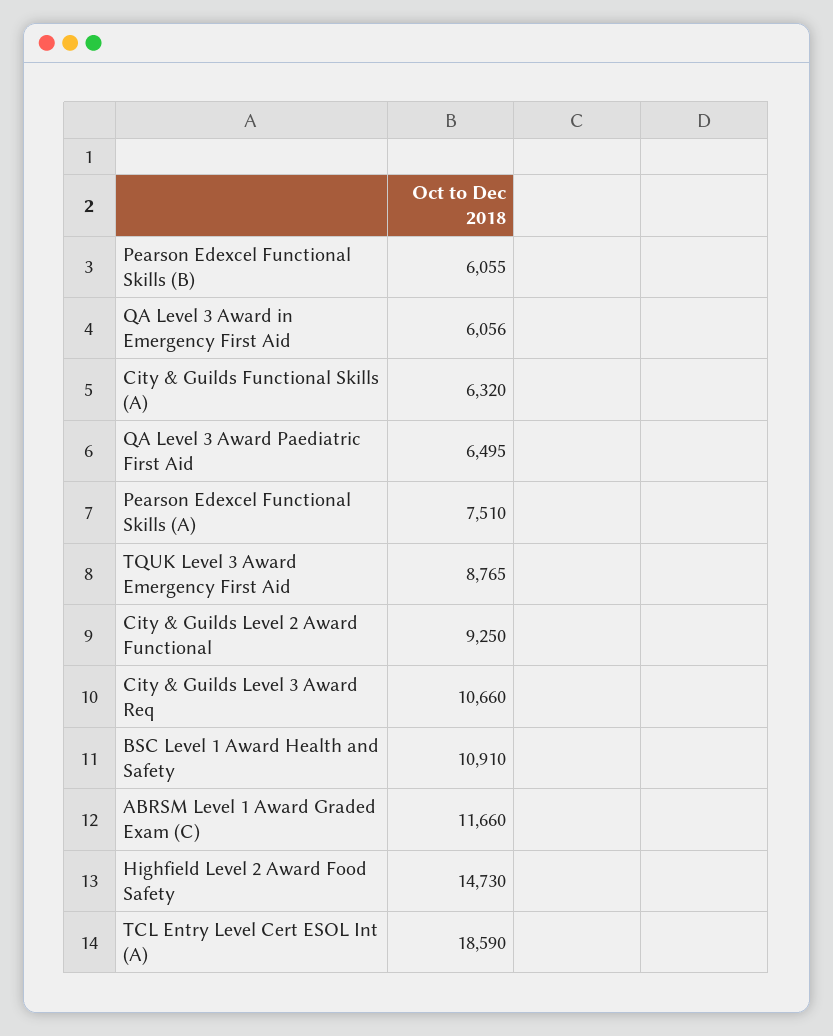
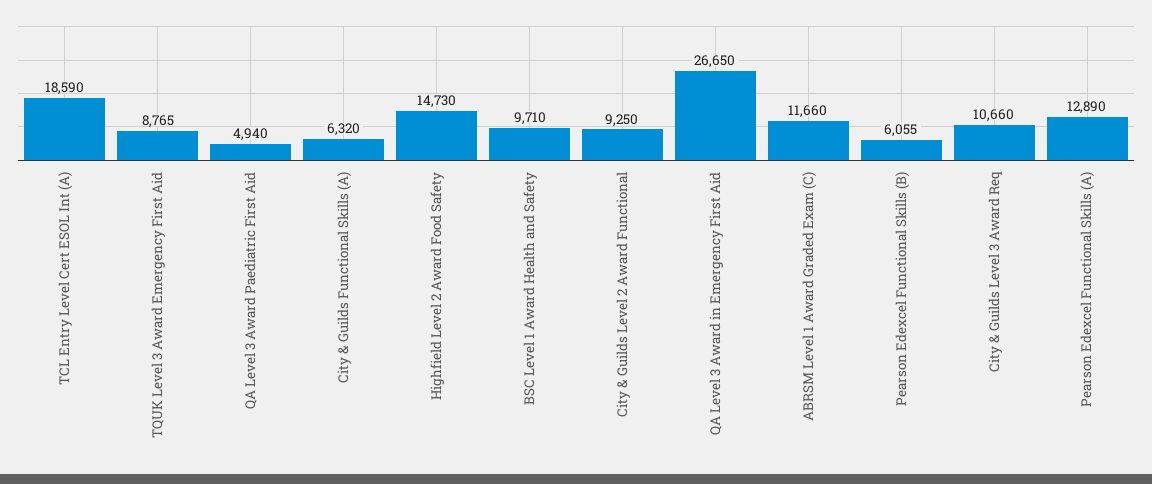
  {
    "Pearson Edexcel Functional Skills (B)": 6055,
-   "QA Level 3 Award in Emergency First Aid": 6056,
+   "QA Level 3 Award in Emergency First Aid": 26650,
    "City & Guilds Functional Skills (A)": 6320,
-   "QA Level 3 Award Paediatric First Aid": 6495,
+   "QA Level 3 Award Paediatric First Aid": 4940,
-   "Pearson Edexcel Functional Skills (A)": 7510,
+   "Pearson Edexcel Functional Skills (A)": 12890,
    "TQUK Level 3 Award Emergency First Aid": 8765,
    "City & Guilds Level 2 Award Functional": 9250,
    "City & Guilds Level 3 Award Req": 10660,
-   "BSC Level 1 Award Health and Safety": 10910,
+   "BSC Level 1 Award Health and Safety": 9710,
    "ABRSM Level 1 Award Graded Exam (C)": 11660,
    "Highfield Level 2 Award Food Safety": 14730,
    "TCL Entry Level Cert ESOL Int (A)": 18590
  }

